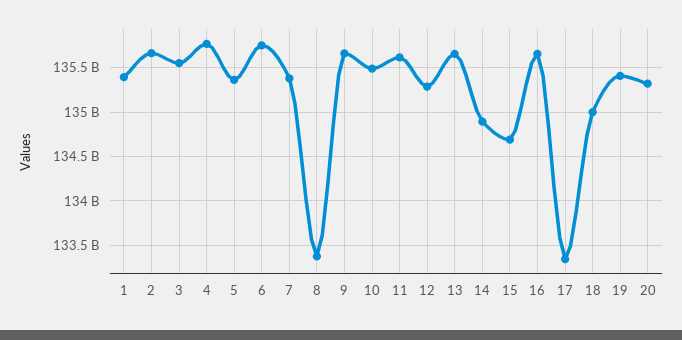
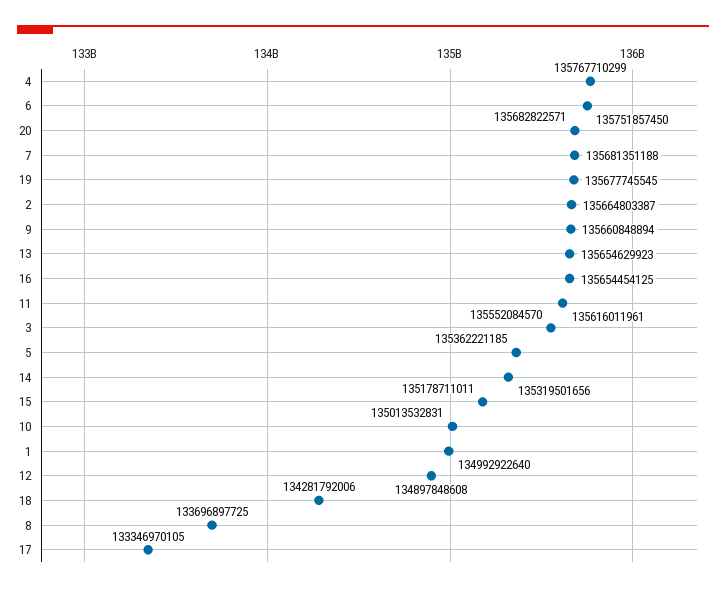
  {
-   "1": 135400000000,
+   "1": 134992922640,
    "2": 135664803387,
    "3": 135552084570,
    "4": 135767710299,
    "5": 135362221185,
    "6": 135751857450,
-   "7": 135400000000,
+   "7": 135681351188,
-   "8": 133400000000,
+   "8": 133696897725,
    "9": 135660848894,
-   "10": 135500000000,
+   "10": 135013532831,
    "11": 135616011961,
-   "12": 135300000000,
+   "12": 134897848608,
    "13": 135654629923,
-   "14": 134900000000,
+   "14": 135319501656,
-   "15": 134700000000,
+   "15": 135178711011,
    "16": 135654454125,
    "17": 133346970105,
-   "18": 135000000000,
+   "18": 134281792006,
-   "19": 135400000000,
+   "19": 135677745545,
-   "20": 135300000000
+   "20": 135682822571
  }

